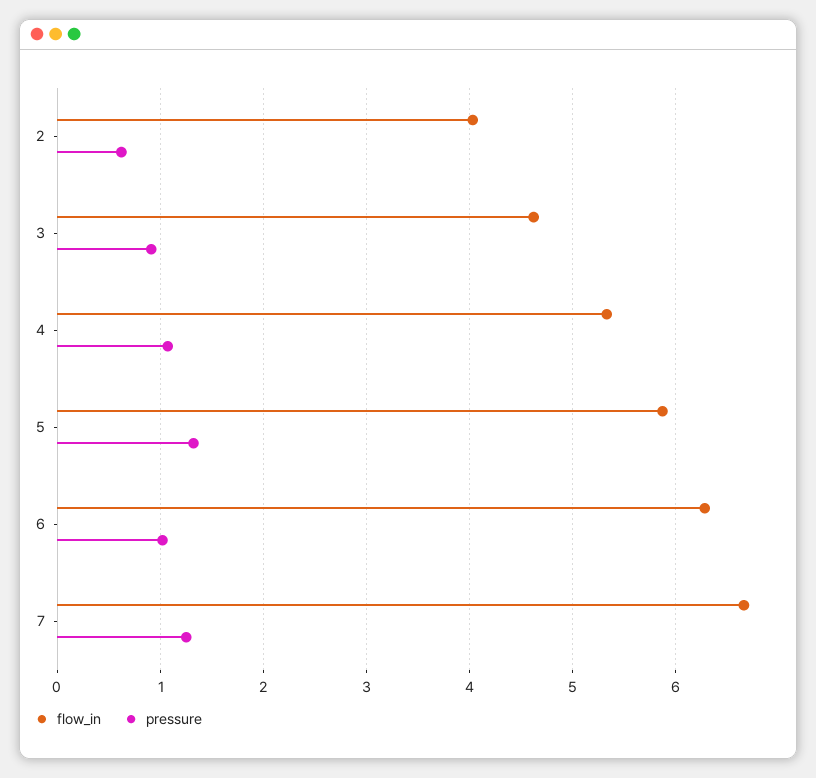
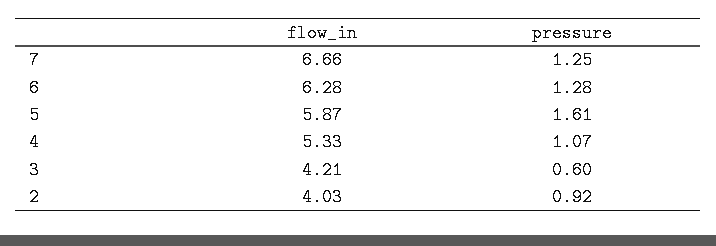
  {
    "flow_in": {
      "2": 4.03,
-     "3": 4.6,
+     "3": 4.21,
      "4": 5.33,
      "5": 5.87,
      "6": 6.28,
      "7": 6.66
    },
    "pressure": {
-     "2": 0.6,
+     "2": 0.92,
-     "3": 0.9,
+     "3": 0.6,
      "4": 1.07,
-     "5": 1.3,
+     "5": 1.61,
-     "6": 1,
+     "6": 1.28,
      "7": 1.25
    }
  }

